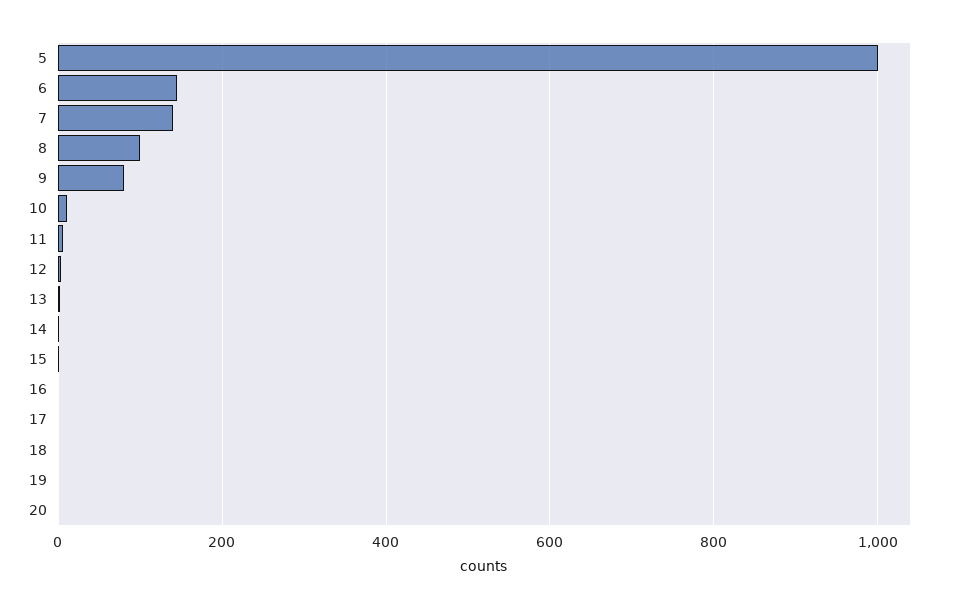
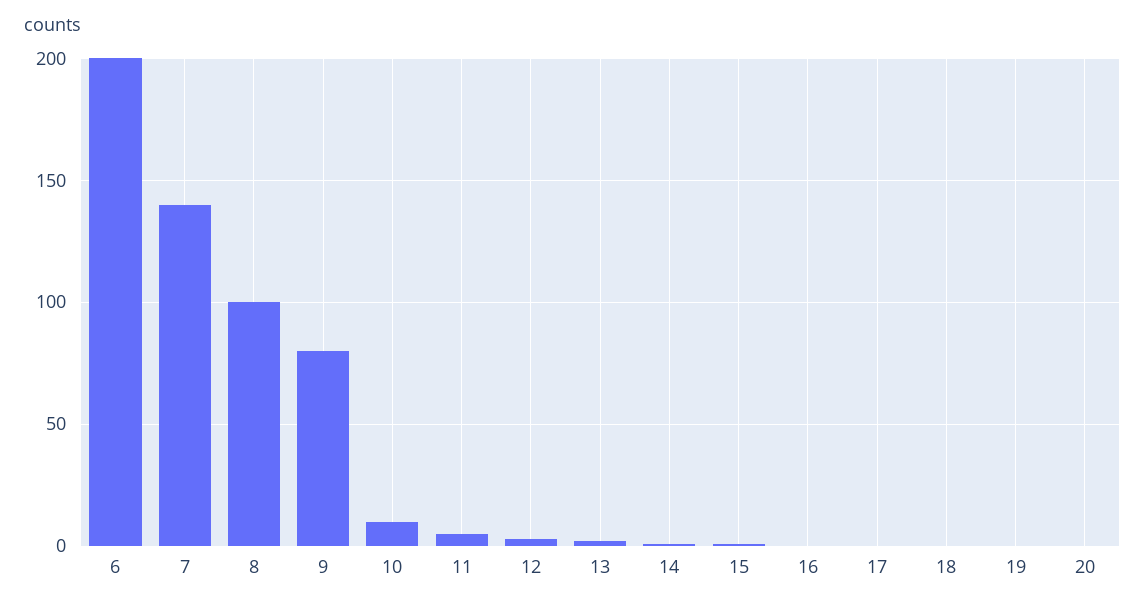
  {
-   "5": 1000,
-   "6": 140,
+   "6": 200,
    "7": 140,
    "8": 100,
    "9": 80,
    "10": 10,
    "11": 5,
    "12": 5,
    "13": 0,
    "14": 0,
    "15": 0,
    "16": 0,
    "17": 0,
    "18": 0,
    "19": 0,
    "20": 0
  }

